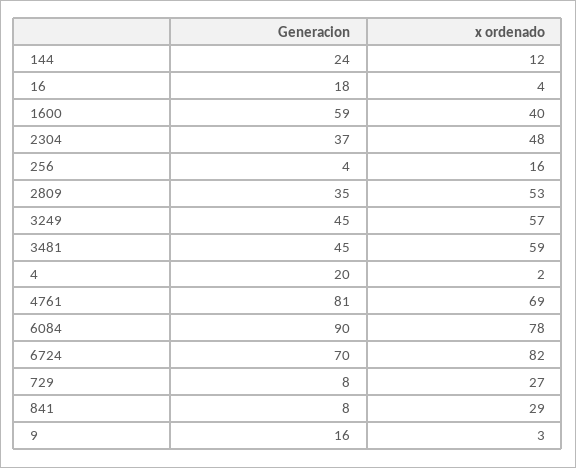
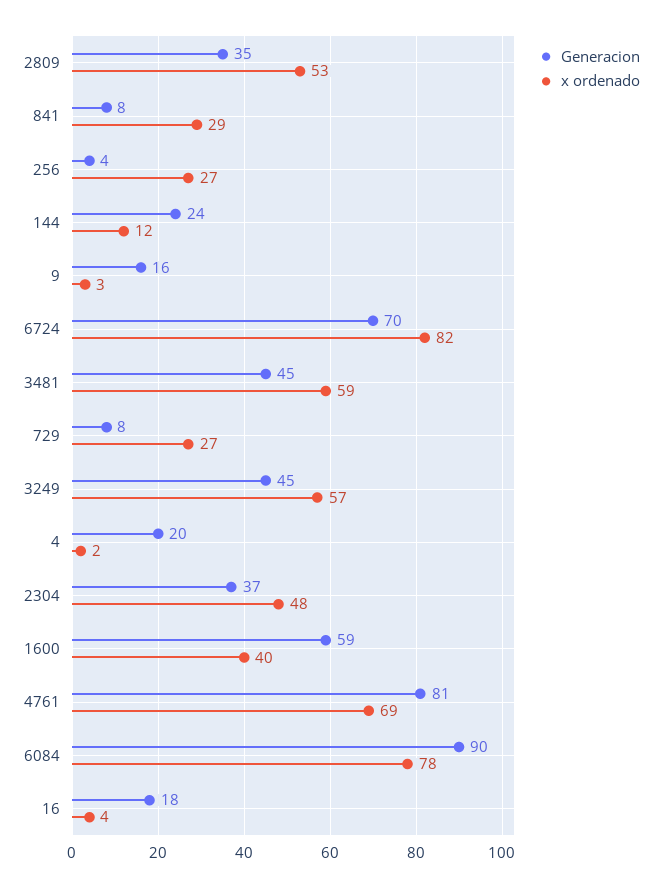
  {
    "Generacion": {
      "144": 24,
      "16": 18,
      "1600": 59,
      "2304": 37,
      "256": 4,
      "2809": 35,
      "3249": 45,
      "3481": 45,
      "4": 20,
      "4761": 81,
      "6084": 90,
      "6724": 70,
      "729": 8,
      "841": 8,
      "9": 16
    },
    "x ordenado": {
      "144": 12,
      "16": 4,
      "1600": 40,
      "2304": 48,
-     "256": 16,
+     "256": 27,
      "2809": 53,
      "3249": 57,
      "3481": 59,
      "4": 2,
      "4761": 69,
      "6084": 78,
      "6724": 82,
      "729": 27,
      "841": 29,
      "9": 3
    }
  }

